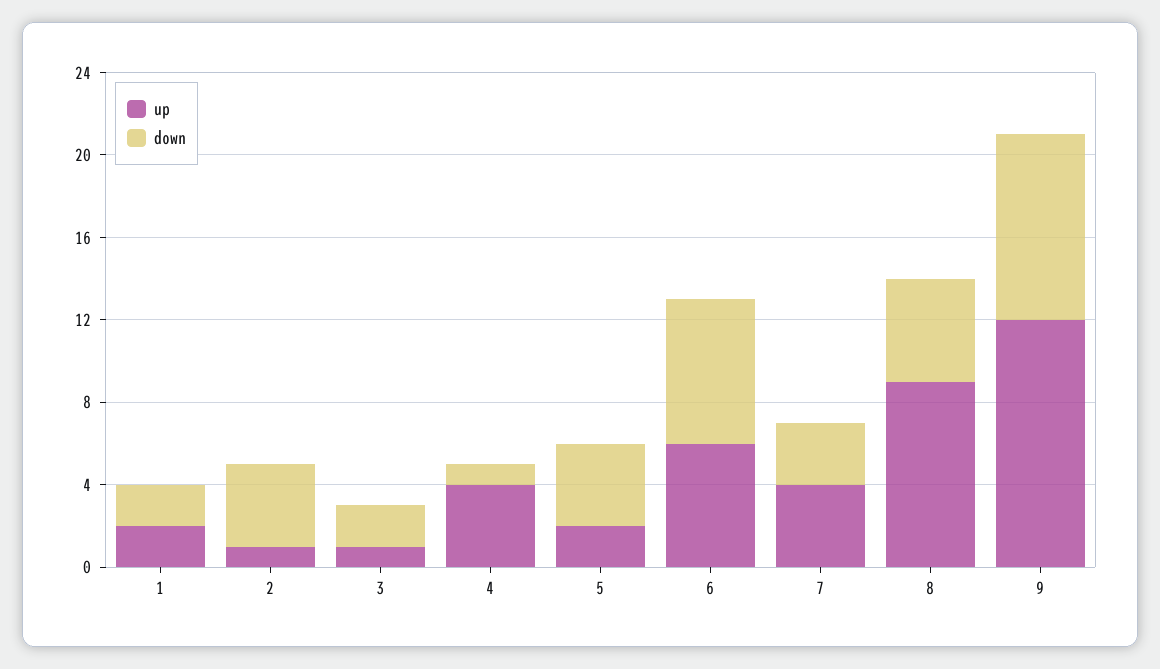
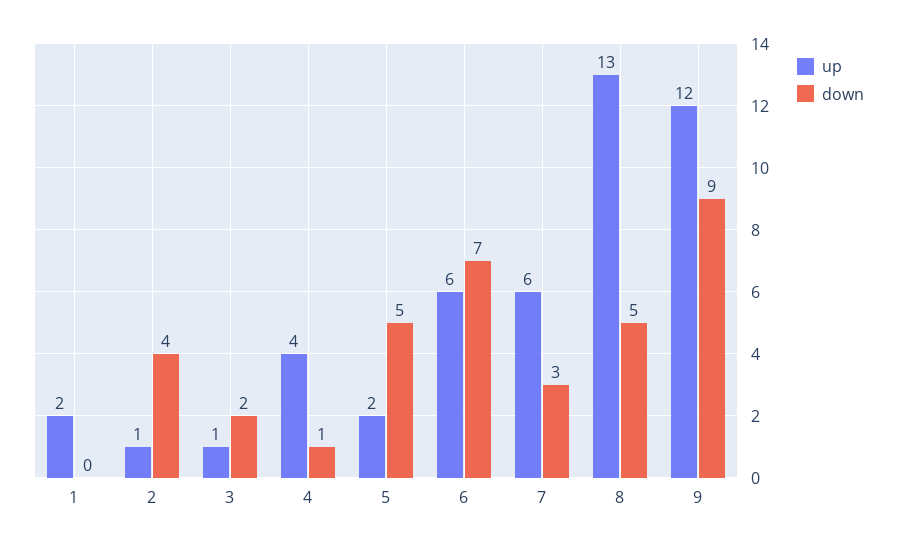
  {
    "up": {
      "1": 2,
      "2": 1,
      "3": 1,
      "4": 4,
      "5": 2,
      "6": 6,
-     "7": 4,
+     "7": 6,
-     "8": 9,
+     "8": 13,
      "9": 12
    },
    "down": {
-     "1": 2,
+     "1": 0,
      "2": 4,
      "3": 2,
      "4": 1,
-     "5": 4,
+     "5": 5,
      "6": 7,
      "7": 3,
      "8": 5,
      "9": 9
    }
  }

